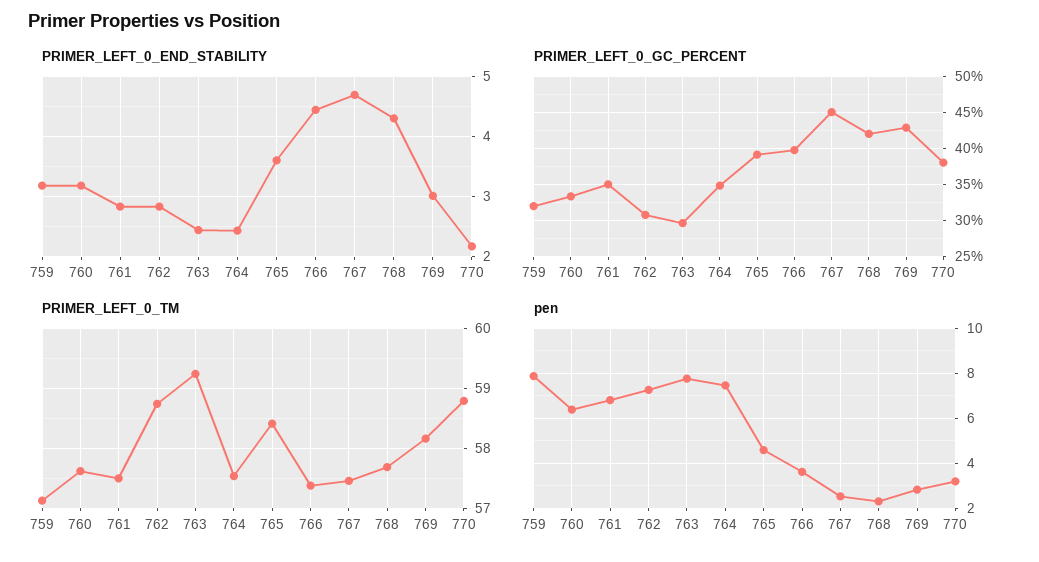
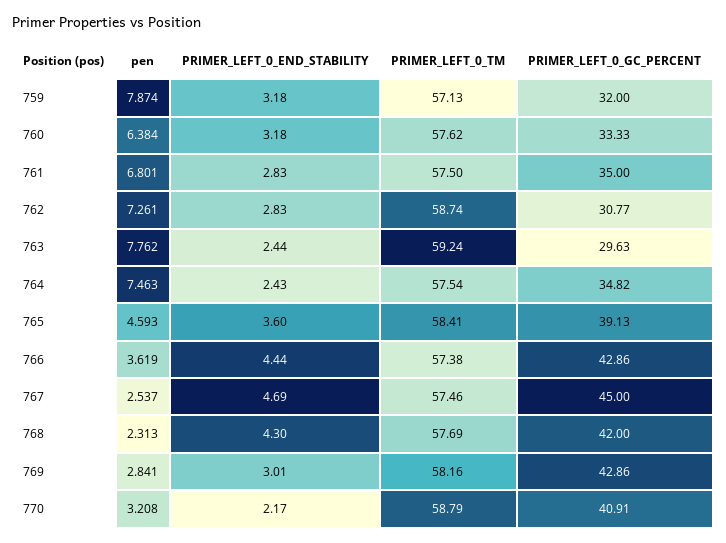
  {
    "PRIMER_LEFT_0_END_STABILITY": {
      "759": 3.18,
      "760": 3.18,
      "761": 2.83,
      "762": 2.83,
      "763": 2.44,
      "764": 2.43,
      "765": 3.6,
      "766": 4.44,
      "767": 4.69,
      "768": 4.3,
      "769": 3.01,
      "770": 2.17
    },
    "PRIMER_LEFT_0_GC_PERCENT": {
      "759": 32,
      "760": 33.33,
      "761": 35,
      "762": 30.77,
      "763": 29.63,
      "764": 34.82,
      "765": 39.13,
-     "766": 40,
+     "766": 42.86,
      "767": 45,
      "768": 42,
      "769": 42.86,
-     "770": 38
+     "770": 40.91
    },
    "PRIMER_LEFT_0_TM": {
      "759": 57.13,
      "760": 57.62,
      "761": 57.5,
      "762": 58.74,
      "763": 59.24,
      "764": 57.54,
      "765": 58.41,
      "766": 57.38,
      "767": 57.46,
      "768": 57.69,
      "769": 58.16,
      "770": 58.79
    },
    "pen": {
      "759": 7.874,
      "760": 6.384,
      "761": 6.801,
      "762": 7.261,
      "763": 7.762,
      "764": 7.463,
      "765": 4.593,
      "766": 3.619,
      "767": 2.537,
      "768": 2.313,
      "769": 2.841,
      "770": 3.208
    }
  }

